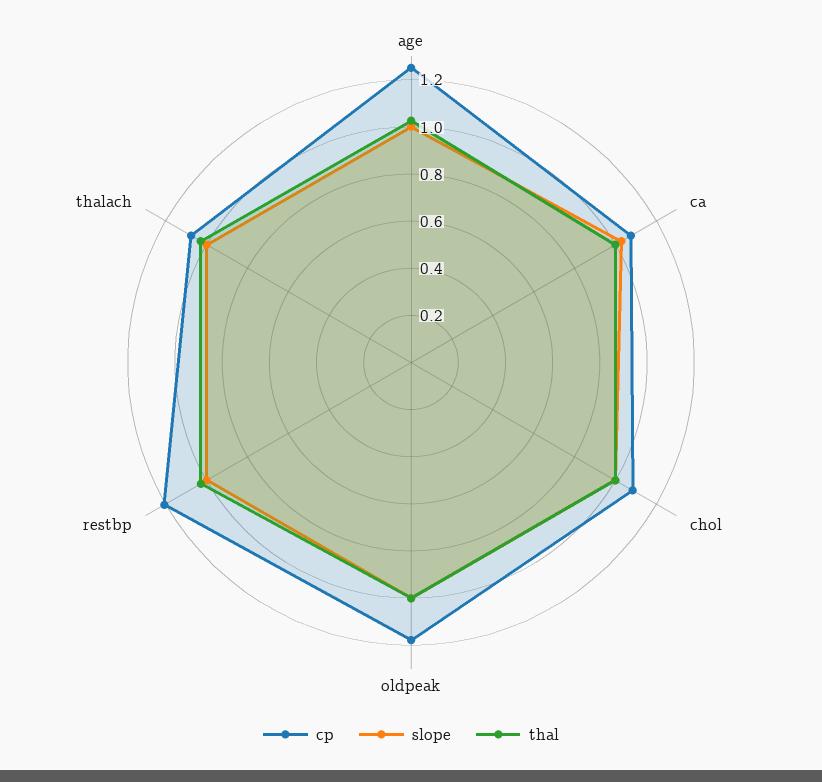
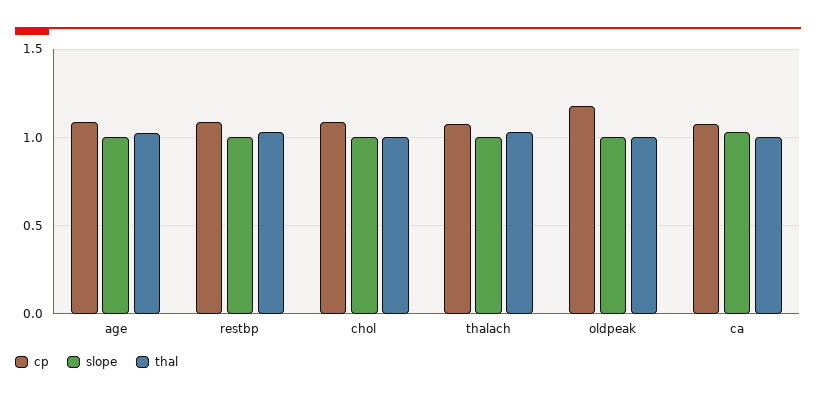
  {
    "cp": {
-     "age": 1.25,
+     "age": 1.1,
      "ca": 1.1,
      "chol": 1.1,
      "oldpeak": 1.2,
-     "restbp": 1.2,
+     "restbp": 1.1,
      "thalach": 1.1
    },
    "slope": {
      "age": 1,
      "ca": 1.05,
      "chol": 1,
      "oldpeak": 1,
      "restbp": 1,
      "thalach": 1
    },
    "thal": {
      "age": 1.05,
      "ca": 1,
      "chol": 1,
      "oldpeak": 1,
      "restbp": 1.05,
      "thalach": 1.05
    }
  }

